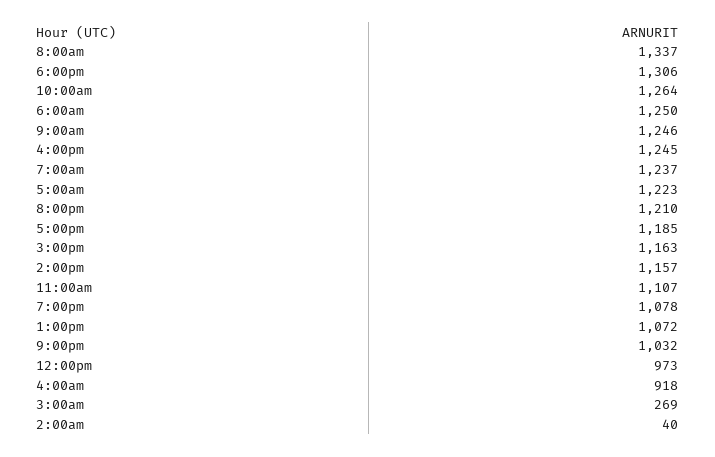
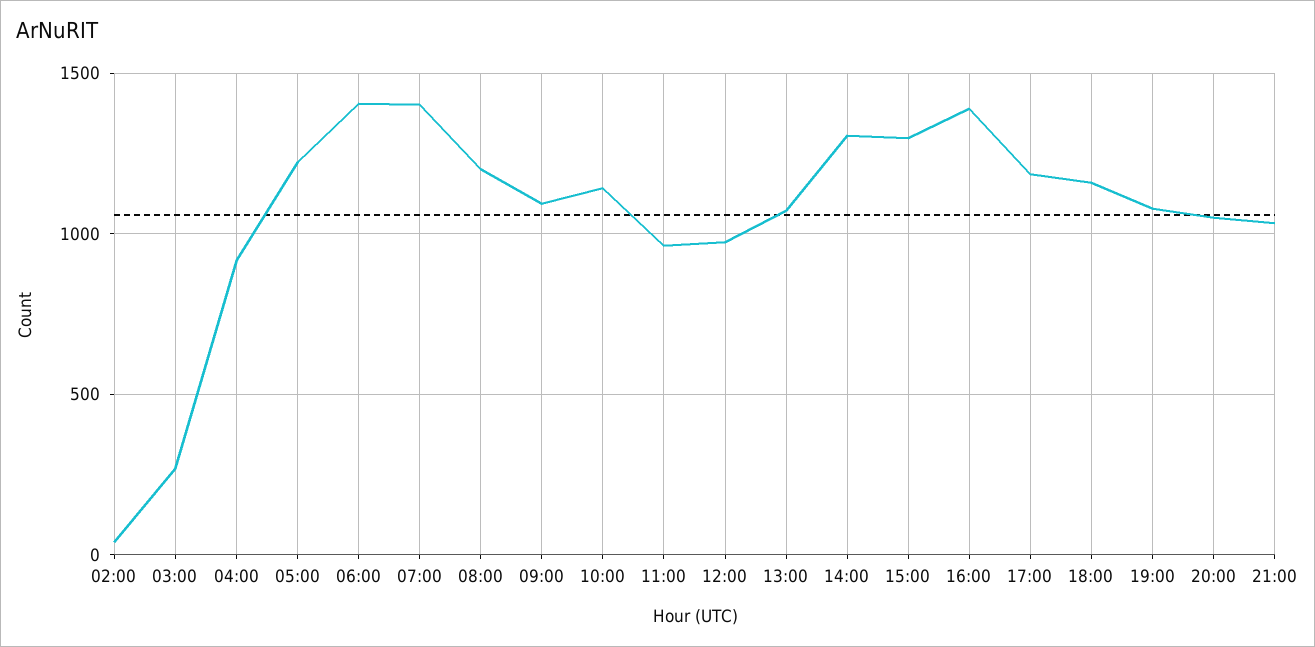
  {
-   "8:00am": 1337,
+   "8:00am": 1200,
-   "6:00pm": 1306,
+   "6:00pm": 1150,
-   "10:00am": 1264,
+   "10:00am": 1150,
-   "6:00am": 1250,
+   "6:00am": 1400,
-   "9:00am": 1246,
+   "9:00am": 1100,
-   "4:00pm": 1245,
+   "4:00pm": 1400,
-   "7:00am": 1237,
+   "7:00am": 1400,
    "5:00am": 1223,
-   "8:00pm": 1210,
+   "8:00pm": 1050,
    "5:00pm": 1185,
-   "3:00pm": 1163,
+   "3:00pm": 1300,
-   "2:00pm": 1157,
+   "2:00pm": 1300,
-   "11:00am": 1107,
+   "11:00am": 950,
    "7:00pm": 1078,
    "1:00pm": 1072,
    "9:00pm": 1032,
    "12:00pm": 973,
    "4:00am": 918,
    "3:00am": 269,
    "2:00am": 40
  }

